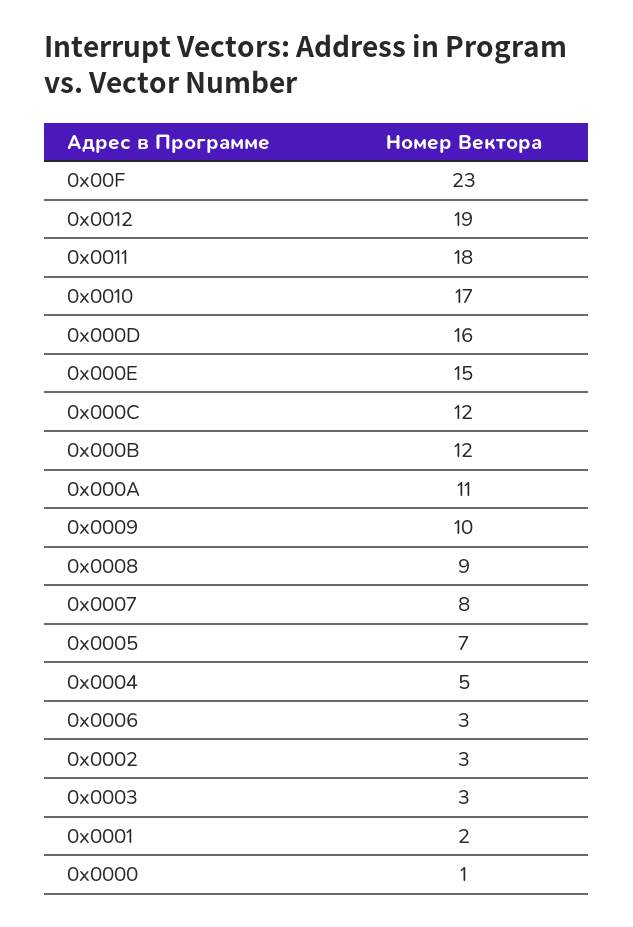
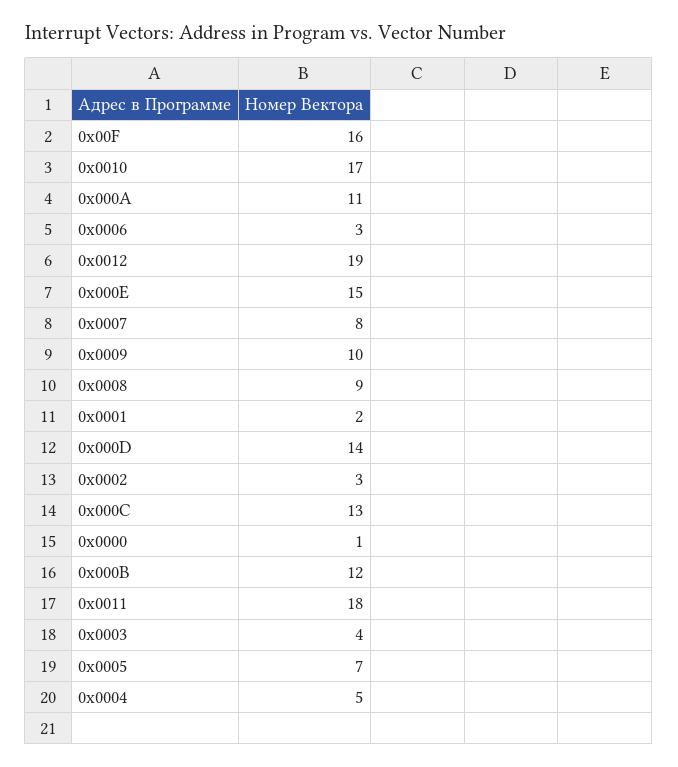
  {
-   "0x00F": 23,
+   "0x00F": 16,
    "0x0012": 19,
    "0x0011": 18,
    "0x0010": 17,
-   "0x000D": 16,
+   "0x000D": 14,
    "0x000E": 15,
-   "0x000C": 12,
+   "0x000C": 13,
    "0x000B": 12,
    "0x000A": 11,
    "0x0009": 10,
    "0x0008": 9,
    "0x0007": 8,
    "0x0005": 7,
    "0x0004": 5,
    "0x0006": 3,
    "0x0002": 3,
-   "0x0003": 3,
+   "0x0003": 4,
    "0x0001": 2,
    "0x0000": 1
  }

